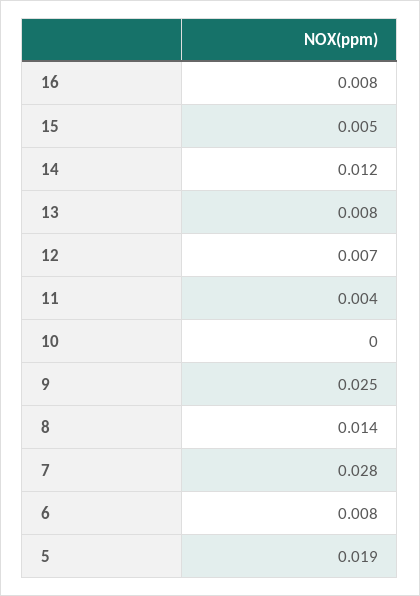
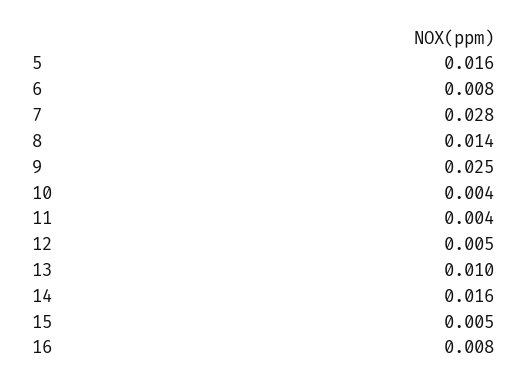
  {
    "16": 0.008,
    "15": 0.005,
-   "14": 0.012,
+   "14": 0.016,
-   "13": 0.008,
+   "13": 0.01,
-   "12": 0.007,
+   "12": 0.005,
    "11": 0.004,
-   "10": 0,
+   "10": 0.004,
    "9": 0.025,
    "8": 0.014,
    "7": 0.028,
    "6": 0.008,
-   "5": 0.019
+   "5": 0.016
  }

